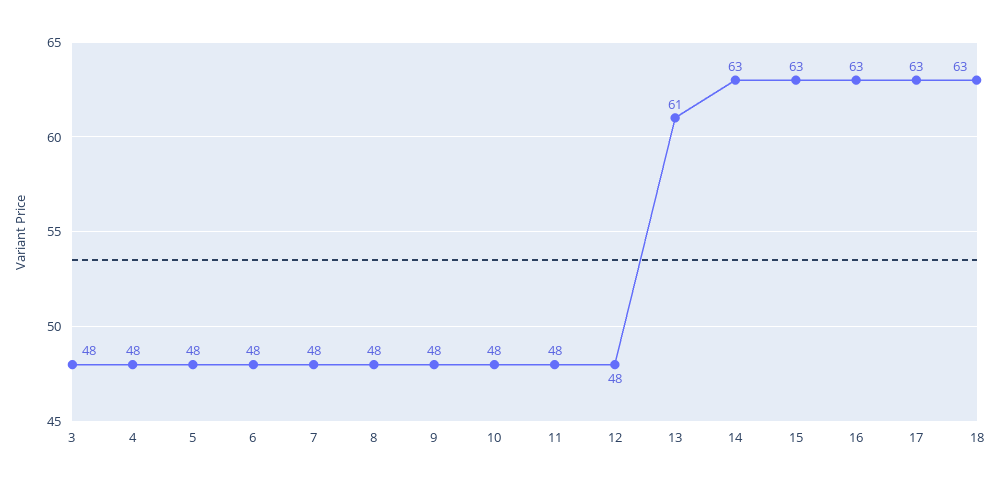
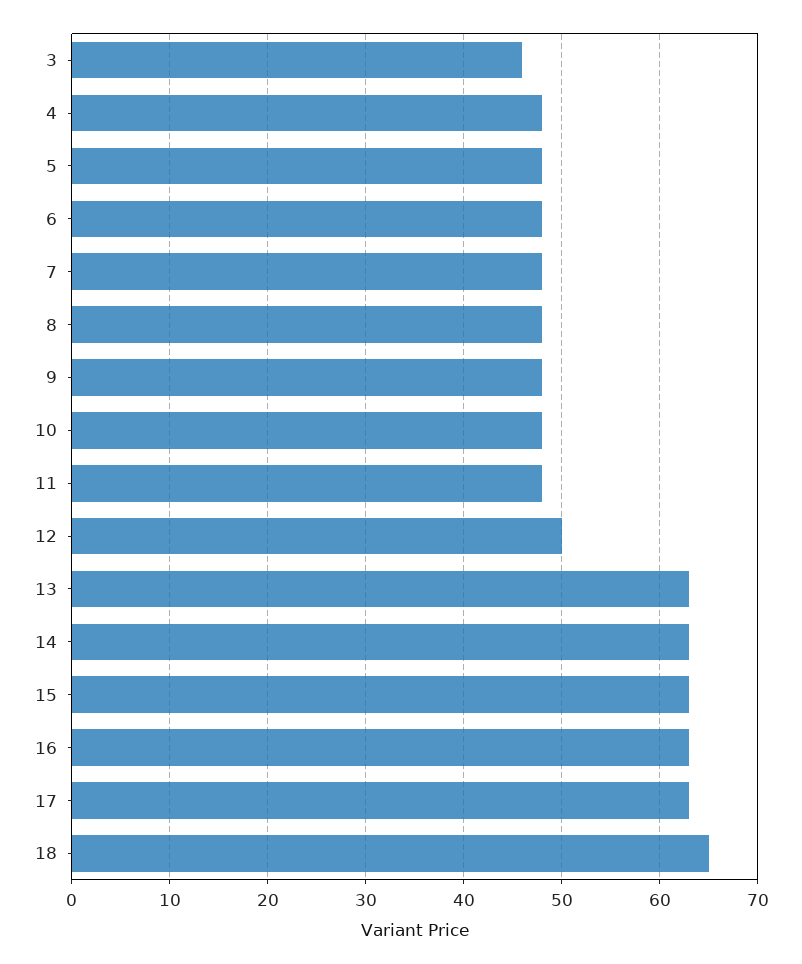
  {
-   "3": 48,
+   "3": 46,
    "4": 48,
    "5": 48,
    "6": 48,
    "7": 48,
    "8": 48,
    "9": 48,
    "10": 48,
    "11": 48,
-   "12": 48,
+   "12": 50,
-   "13": 61,
+   "13": 63,
    "14": 63,
    "15": 63,
    "16": 63,
    "17": 63,
-   "18": 63
+   "18": 65
  }

